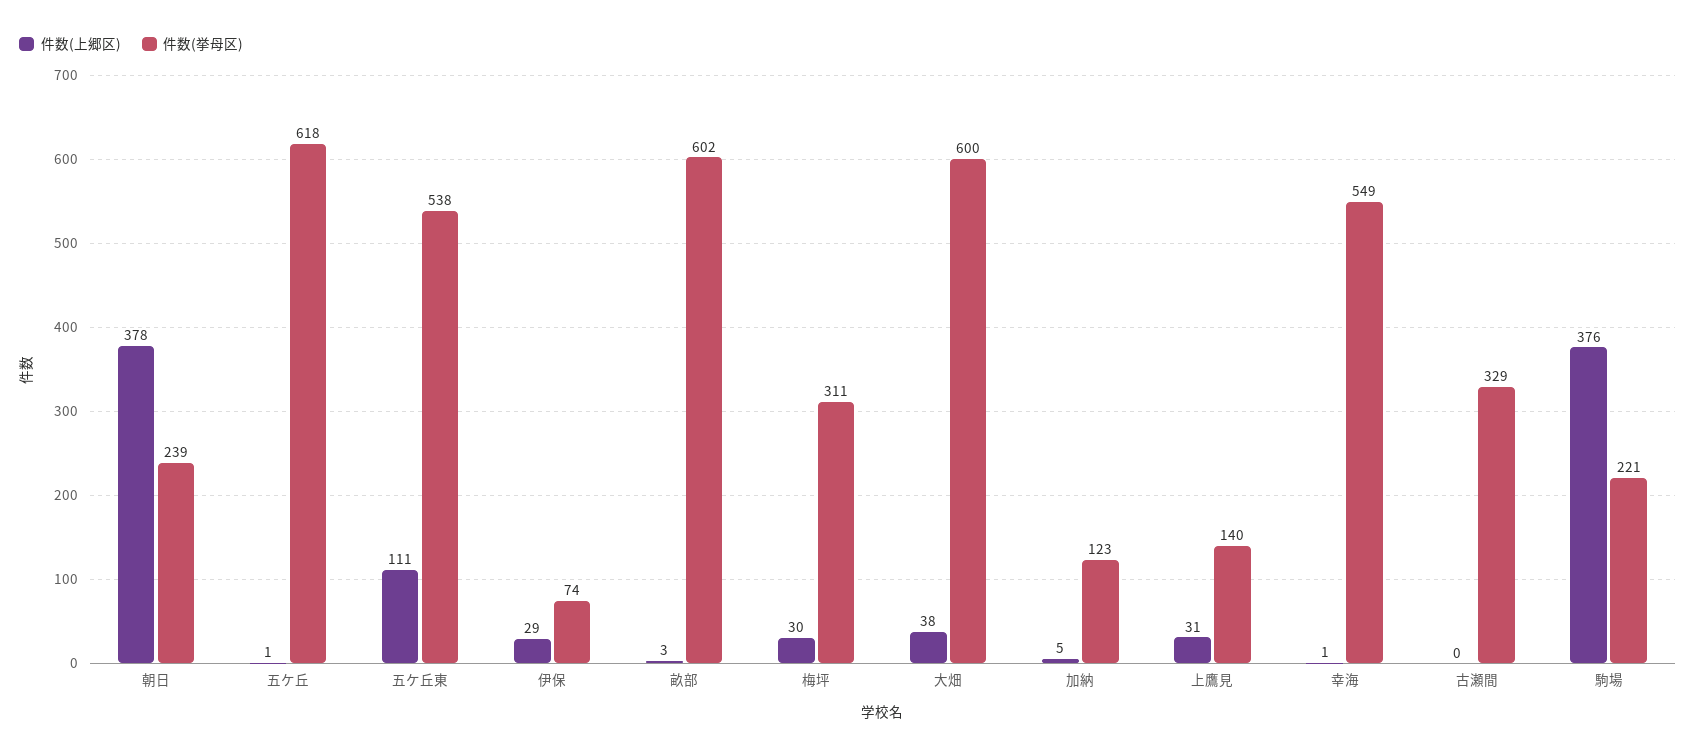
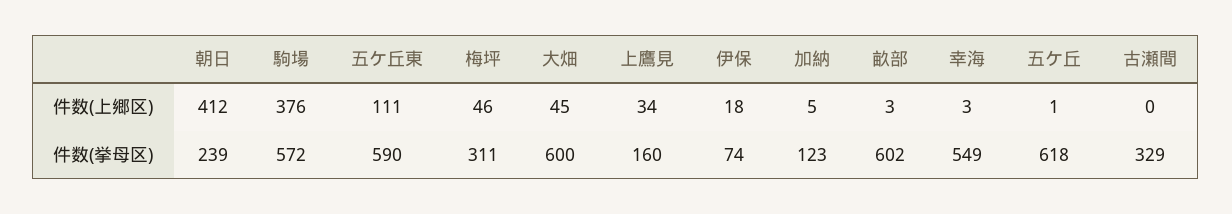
  {
    "件数(上郷区)": {
-     "朝日": 378,
+     "朝日": 412,
      "五ケ丘": 1,
      "五ケ丘東": 111,
-     "伊保": 29,
+     "伊保": 18,
      "畝部": 3,
-     "梅坪": 30,
+     "梅坪": 46,
-     "大畑": 38,
+     "大畑": 45,
      "加納": 5,
-     "上鷹見": 31,
+     "上鷹見": 34,
-     "幸海": 1,
+     "幸海": 3,
      "古瀬間": 0,
      "駒場": 376
    },
    "件数(挙母区)": {
      "朝日": 239,
      "五ケ丘": 618,
-     "五ケ丘東": 538,
+     "五ケ丘東": 590,
      "伊保": 74,
      "畝部": 602,
      "梅坪": 311,
      "大畑": 600,
      "加納": 123,
-     "上鷹見": 140,
+     "上鷹見": 160,
      "幸海": 549,
      "古瀬間": 329,
-     "駒場": 221
+     "駒場": 572
    }
  }

